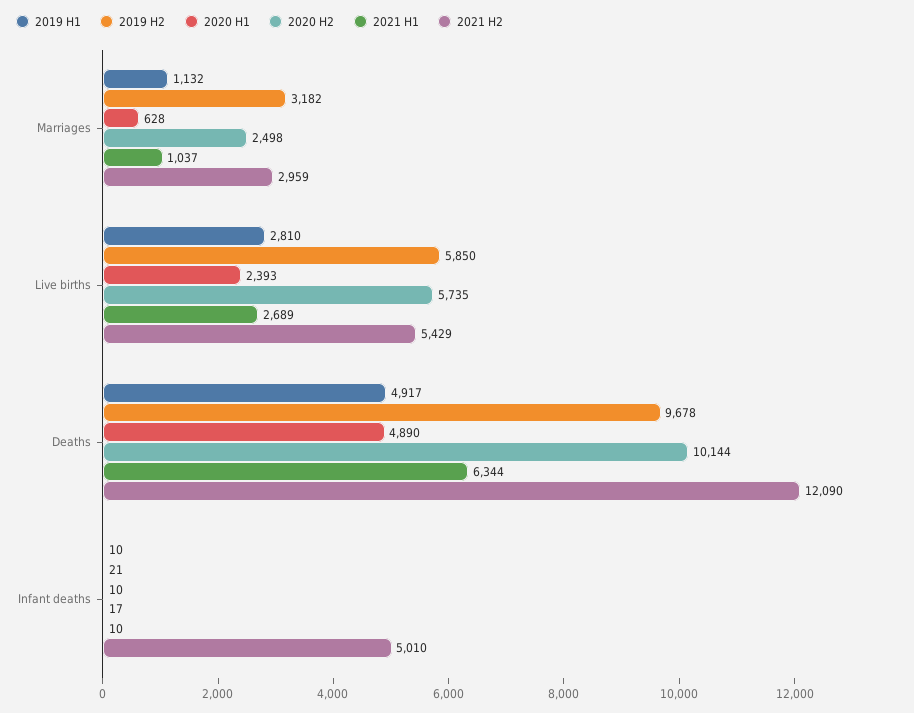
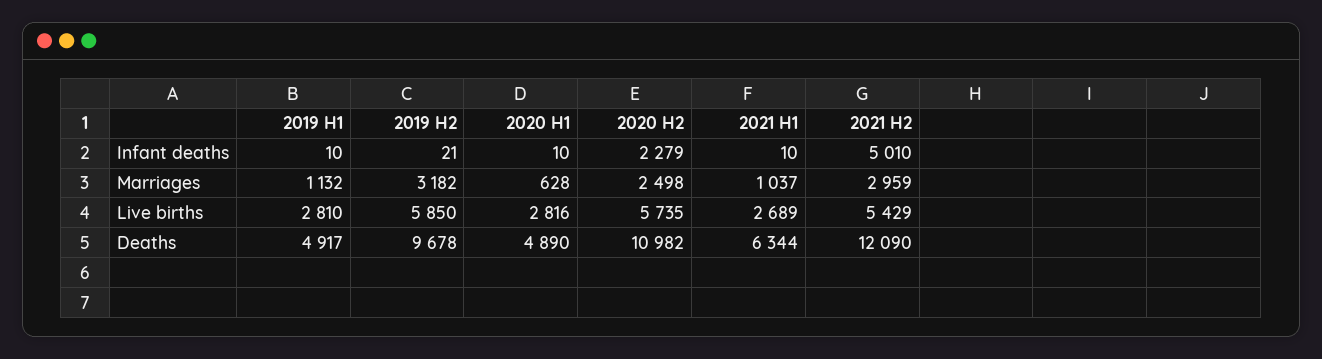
  {
    "2019 H1": {
      "Marriages": 1132,
      "Live births": 2810,
      "Deaths": 4917,
      "Infant deaths": 10
    },
    "2019 H2": {
      "Marriages": 3182,
      "Live births": 5850,
      "Deaths": 9678,
      "Infant deaths": 21
    },
    "2020 H1": {
      "Marriages": 628,
-     "Live births": 2393,
+     "Live births": 2816,
      "Deaths": 4890,
      "Infant deaths": 10
    },
    "2020 H2": {
      "Marriages": 2498,
      "Live births": 5735,
-     "Deaths": 10144,
+     "Deaths": 10982,
-     "Infant deaths": 17
+     "Infant deaths": 2279
    },
    "2021 H1": {
      "Marriages": 1037,
      "Live births": 2689,
      "Deaths": 6344,
      "Infant deaths": 10
    },
    "2021 H2": {
      "Marriages": 2959,
      "Live births": 5429,
      "Deaths": 12090,
      "Infant deaths": 5010
    }
  }

